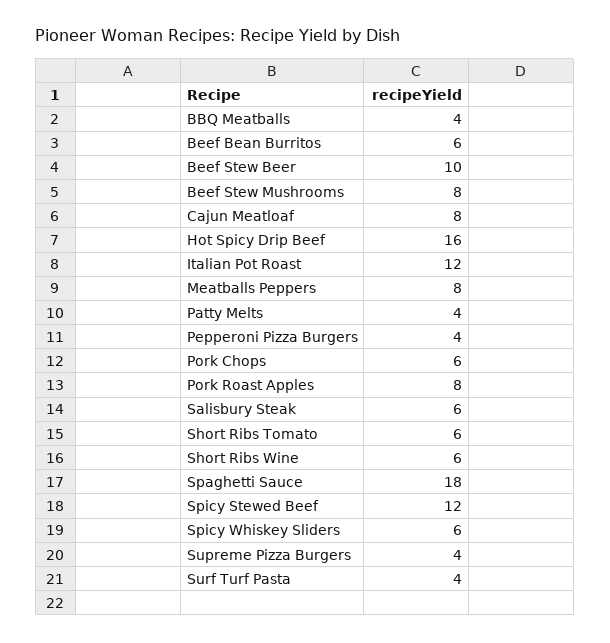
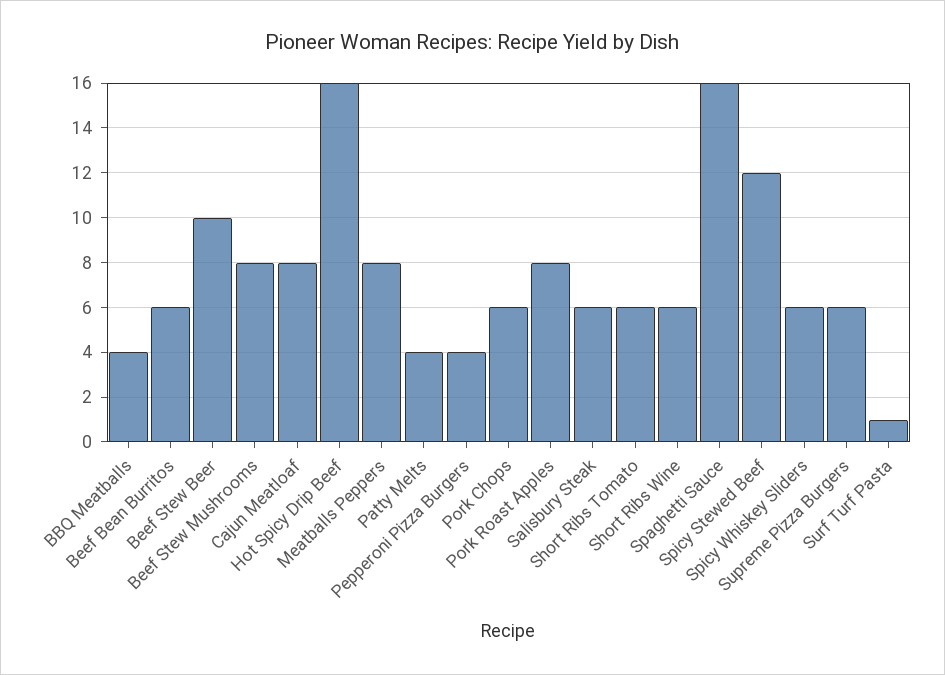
  {
    "BBQ Meatballs": 4,
    "Beef Bean Burritos": 6,
    "Beef Stew Beer": 10,
    "Beef Stew Mushrooms": 8,
    "Cajun Meatloaf": 8,
    "Hot Spicy Drip Beef": 16,
-   "Italian Pot Roast": 12,
    "Meatballs Peppers": 8,
    "Patty Melts": 4,
    "Pepperoni Pizza Burgers": 4,
    "Pork Chops": 6,
    "Pork Roast Apples": 8,
    "Salisbury Steak": 6,
    "Short Ribs Tomato": 6,
    "Short Ribs Wine": 6,
-   "Spaghetti Sauce": 18,
+   "Spaghetti Sauce": 16,
    "Spicy Stewed Beef": 12,
    "Spicy Whiskey Sliders": 6,
-   "Supreme Pizza Burgers": 4,
+   "Supreme Pizza Burgers": 6,
-   "Surf Turf Pasta": 4
+   "Surf Turf Pasta": 1
  }

